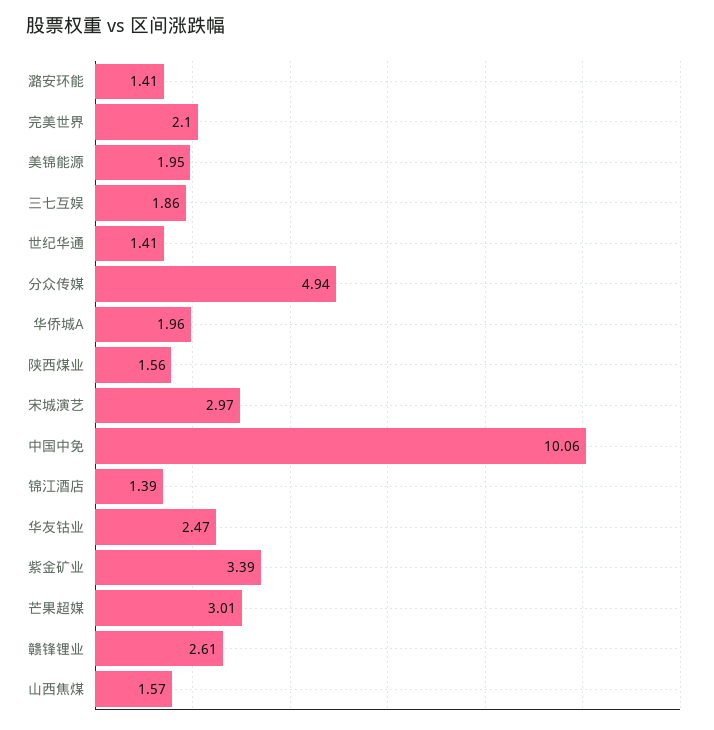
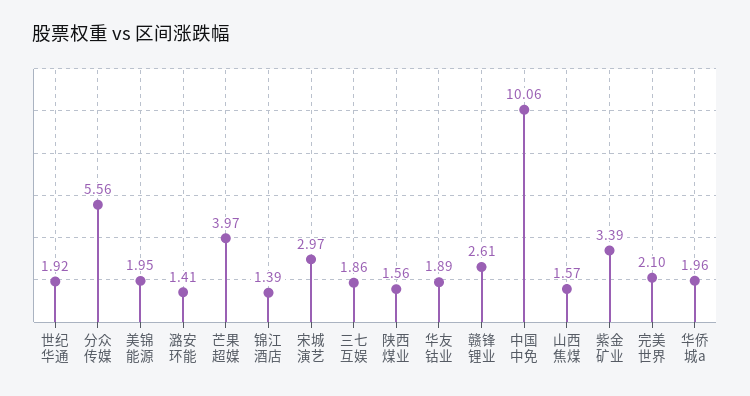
  {
    "潞安环能": 1.41,
    "完美世界": 2.1,
    "美锦能源": 1.95,
    "三七互娱": 1.86,
-   "世纪华通": 1.41,
+   "世纪华通": 1.92,
-   "分众传媒": 4.94,
+   "分众传媒": 5.56,
    "华侨城A": 1.96,
    "陕西煤业": 1.56,
    "宋城演艺": 2.97,
    "中国中免": 10.06,
    "锦江酒店": 1.39,
-   "华友钴业": 2.47,
+   "华友钴业": 1.89,
    "紫金矿业": 3.39,
-   "芒果超媒": 3.01,
+   "芒果超媒": 3.97,
    "赣锋锂业": 2.61,
    "山西焦煤": 1.57
  }

